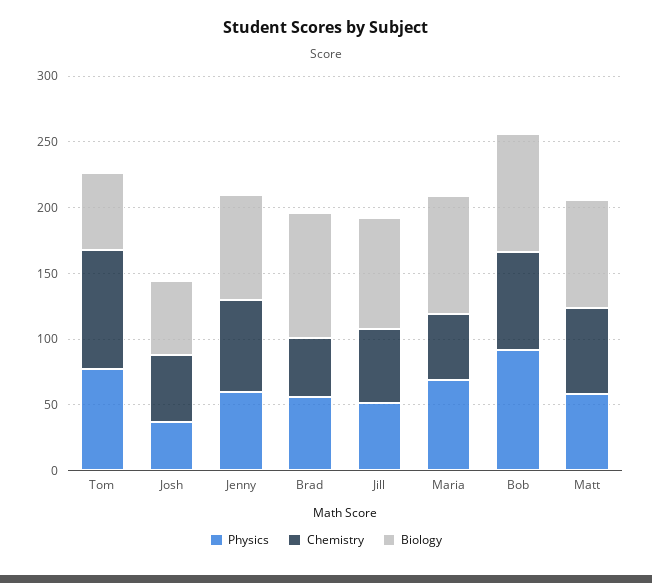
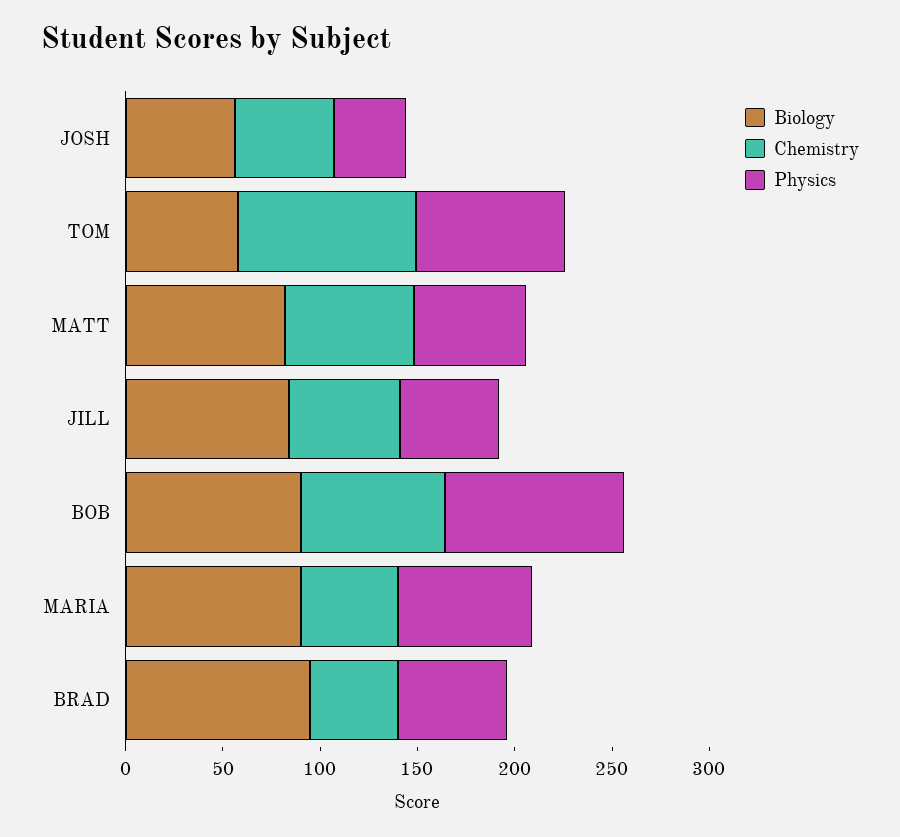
  {
    "Physics": {
      "Tom": 80,
      "Josh": 40,
-     "Jenny": 60,
      "Brad": 60,
      "Jill": 50,
      "Maria": 70,
      "Bob": 90,
      "Matt": 60
    },
    "Chemistry": {
      "Tom": 90,
      "Josh": 50,
-     "Jenny": 70,
      "Brad": 50,
      "Jill": 60,
      "Maria": 50,
      "Bob": 70,
      "Matt": 70
    },
    "Biology": {
      "Tom": 60,
      "Josh": 60,
-     "Jenny": 80,
      "Brad": 100,
      "Jill": 80,
      "Maria": 90,
      "Bob": 90,
      "Matt": 80
    }
  }

